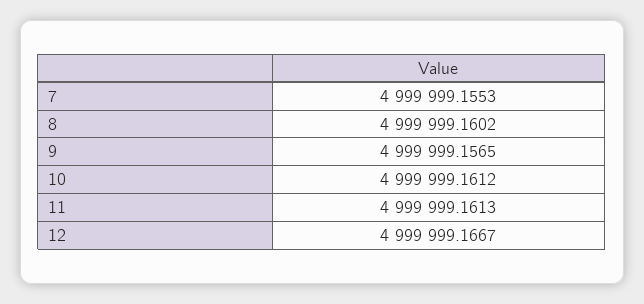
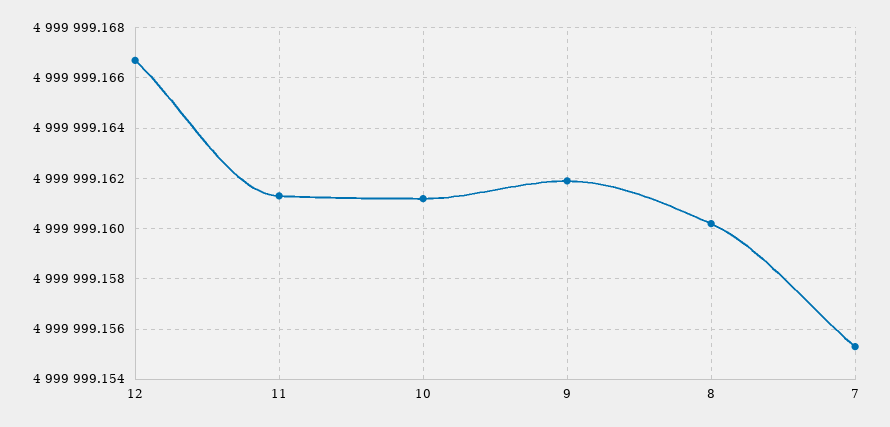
  {
    "7": 4999999.1553,
    "8": 4999999.1602,
-   "9": 4999999.1565,
+   "9": 4999999.162,
    "10": 4999999.1612,
    "11": 4999999.1613,
    "12": 4999999.1667
  }

